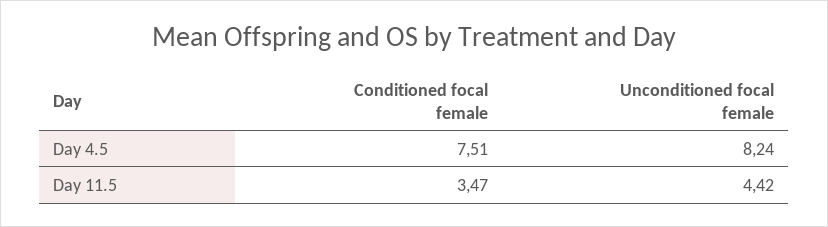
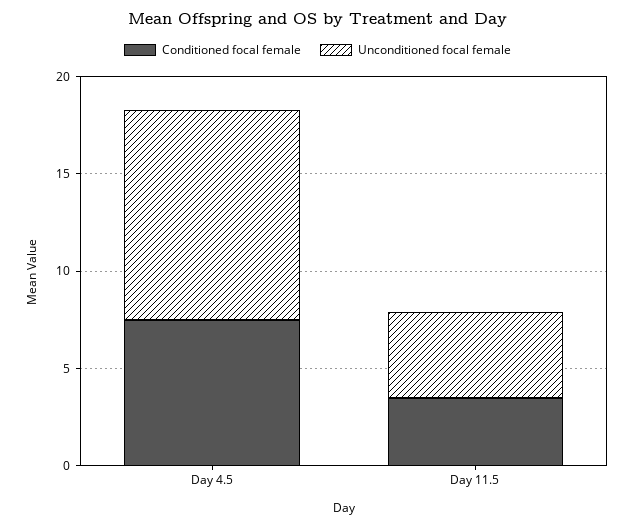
  {
    "Conditioned focal female": {
      "Day 4.5": 7.51,
      "Day 11.5": 3.47
    },
    "Unconditioned focal female": {
-     "Day 4.5": 8.24,
+     "Day 4.5": 11,
      "Day 11.5": 4.42
    }
  }

